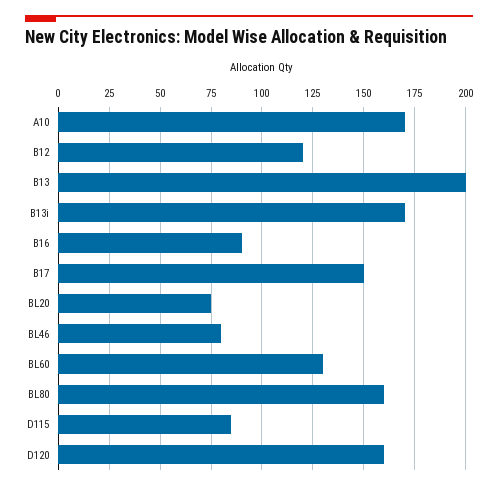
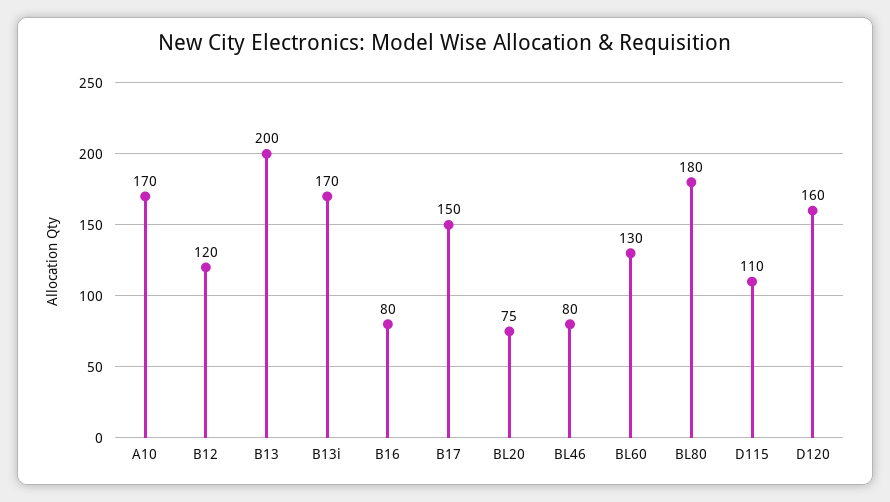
  {
    "A10": 170,
    "B12": 120,
    "B13": 200,
    "B13i": 170,
-   "B16": 90,
+   "B16": 80,
    "B17": 150,
    "BL20": 75,
    "BL46": 80,
    "BL60": 130,
-   "BL80": 160,
+   "BL80": 180,
-   "D115": 85,
+   "D115": 110,
    "D120": 160
  }

